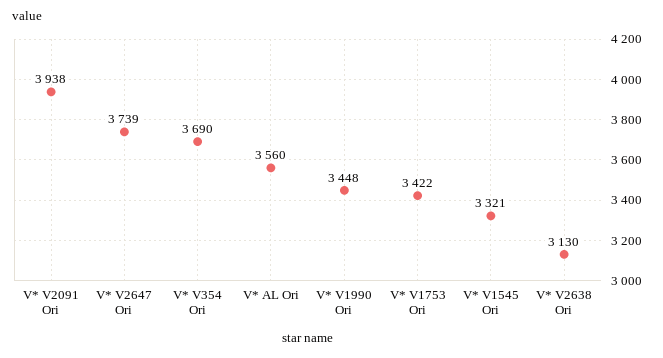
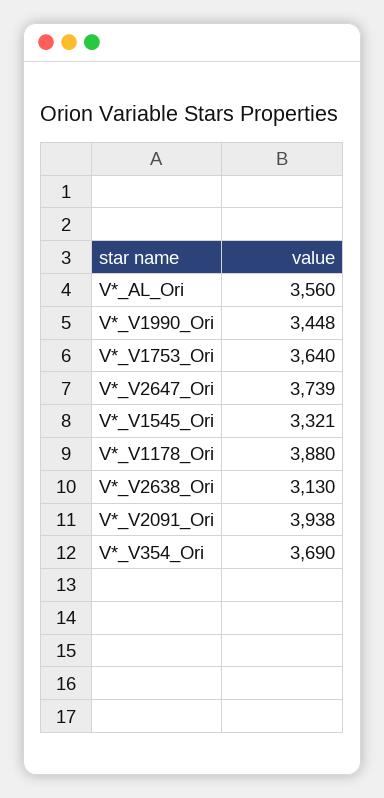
  {
    "V* V2091 Ori": 3938,
    "V* V2647 Ori": 3739,
    "V* V354 Ori": 3690,
    "V* AL Ori": 3560,
    "V* V1990 Ori": 3448,
-   "V* V1753 Ori": 3422,
+   "V* V1753 Ori": 3640,
    "V* V1545 Ori": 3321,
-   "V* V2638 Ori": 3130
+   "V* V2638 Ori": 3130,
+   "V*_V1178_Ori": 3880
  }

